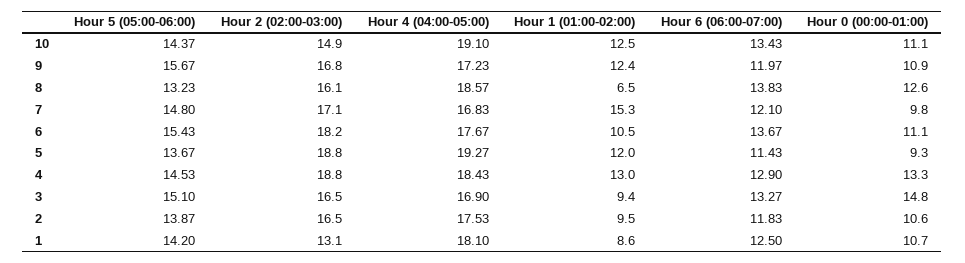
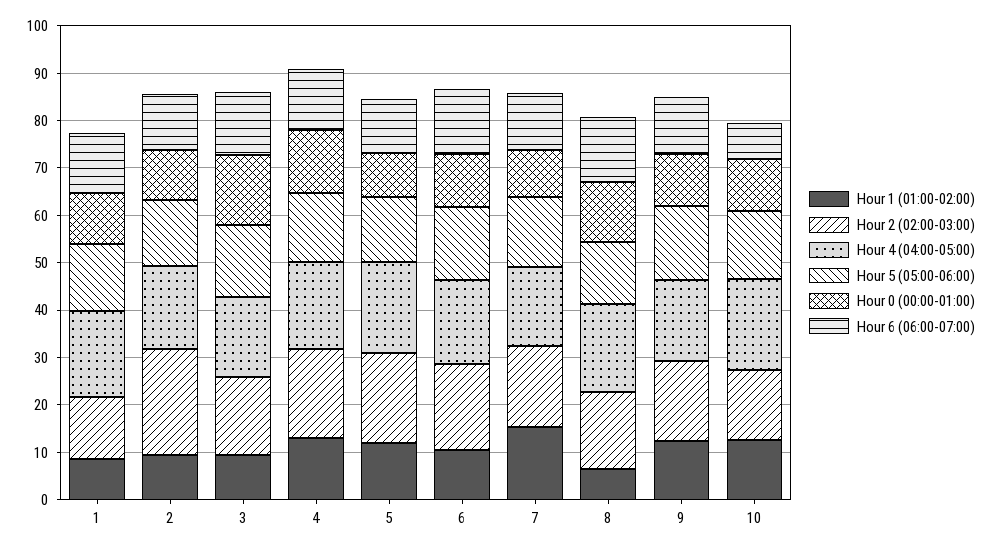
  {
    "Hour 5 (05:00-06:00)": {
      "10": 14.37,
      "9": 15.67,
      "8": 13.23,
      "7": 14.8,
      "6": 15.43,
      "5": 13.67,
      "4": 14.53,
      "3": 15.1,
      "2": 13.87,
      "1": 14.2
    },
    "Hour 2 (02:00-03:00)": {
      "10": 14.9,
      "9": 16.8,
      "8": 16.1,
      "7": 17.1,
      "6": 18.2,
      "5": 18.8,
      "4": 18.8,
      "3": 16.5,
-     "2": 16.5,
+     "2": 22,
      "1": 13.1
    },
    "Hour 4 (04:00-05:00)": {
      "10": 19.1,
      "9": 17.23,
      "8": 18.57,
      "7": 16.83,
      "6": 17.67,
      "5": 19.27,
      "4": 18.43,
      "3": 16.9,
      "2": 17.53,
      "1": 18.1
    },
    "Hour 1 (01:00-02:00)": {
      "10": 12.5,
      "9": 12.4,
      "8": 6.5,
      "7": 15.3,
      "6": 10.5,
      "5": 12,
      "4": 13,
      "3": 9.4,
      "2": 9.5,
      "1": 8.6
    },
    "Hour 6 (06:00-07:00)": {
-     "10": 13.43,
+     "10": 8,
      "9": 11.97,
      "8": 13.83,
      "7": 12.1,
      "6": 13.67,
      "5": 11.43,
      "4": 12.9,
      "3": 13.27,
      "2": 11.83,
      "1": 12.5
    },
    "Hour 0 (00:00-01:00)": {
      "10": 11.1,
      "9": 10.9,
      "8": 12.6,
      "7": 9.8,
      "6": 11.1,
      "5": 9.3,
      "4": 13.3,
      "3": 14.8,
      "2": 10.6,
      "1": 10.7
    }
  }

